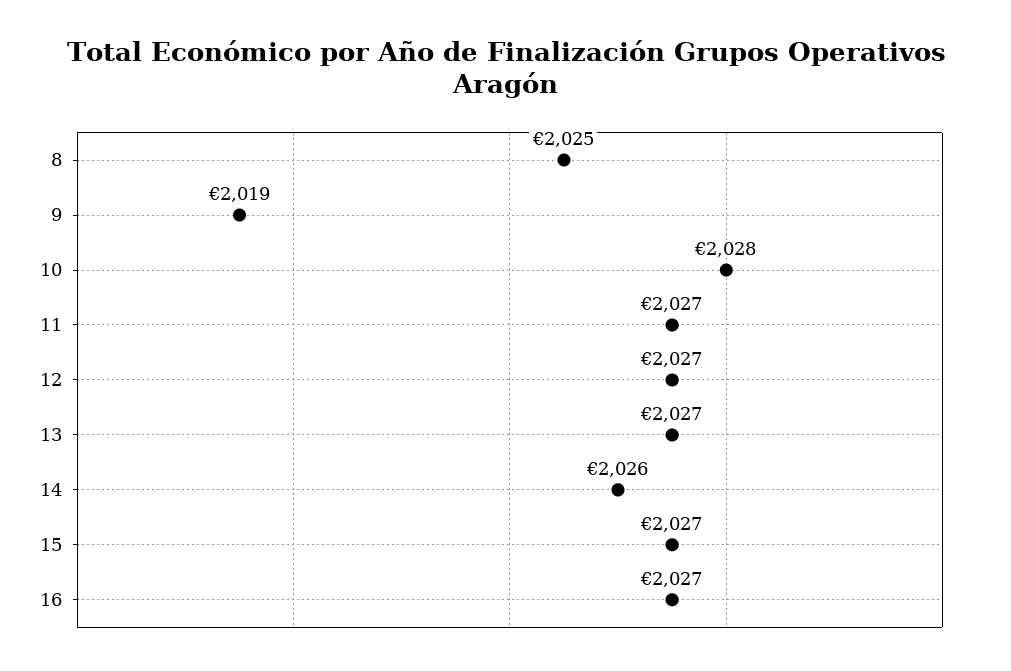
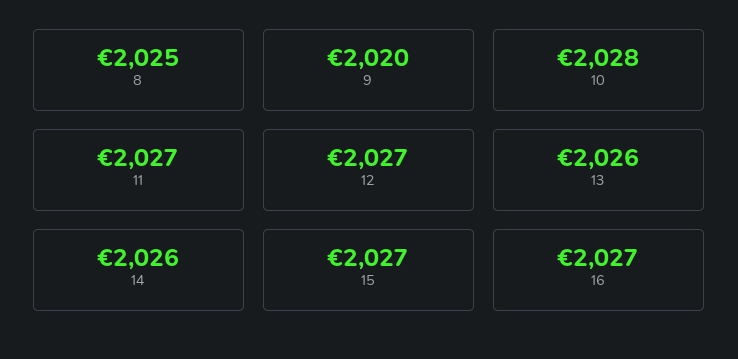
  {
    "8": 2025,
-   "9": 2019,
+   "9": 2020,
    "10": 2028,
    "11": 2027,
    "12": 2027,
-   "13": 2027,
+   "13": 2026,
    "14": 2026,
    "15": 2027,
    "16": 2027
  }

